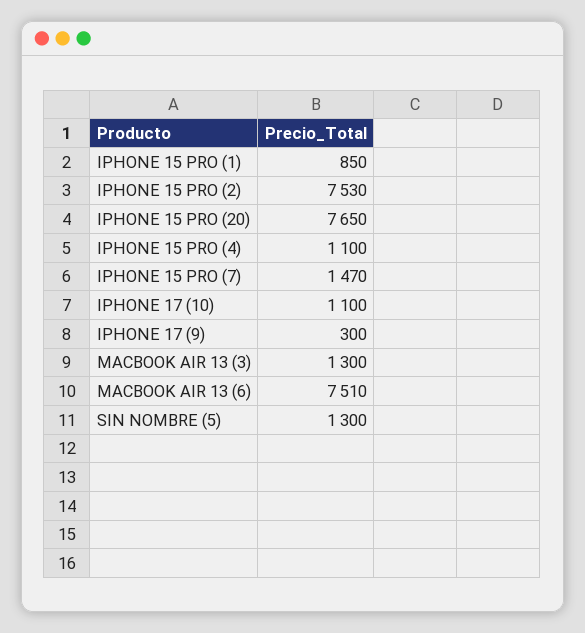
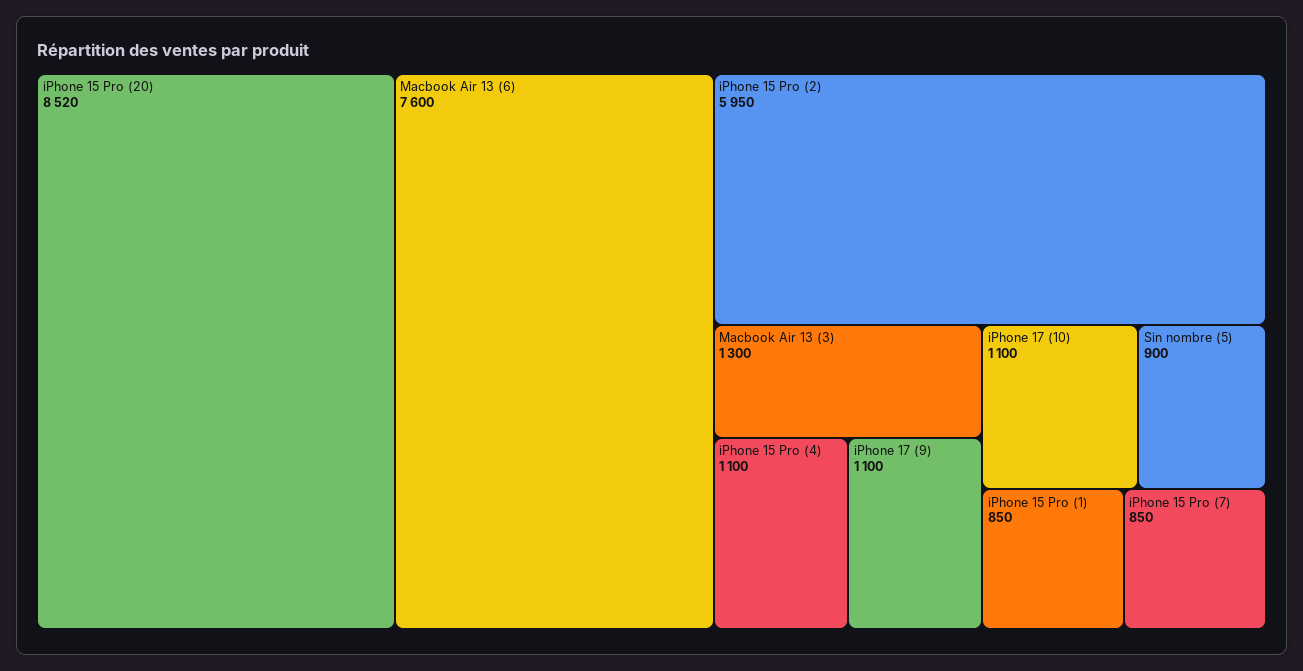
  {
    "IPHONE 15 PRO (1)": 850,
-   "IPHONE 15 PRO (2)": 7530,
+   "IPHONE 15 PRO (2)": 5950,
-   "IPHONE 15 PRO (20)": 7650,
+   "IPHONE 15 PRO (20)": 8520,
    "IPHONE 15 PRO (4)": 1100,
-   "IPHONE 15 PRO (7)": 1470,
+   "IPHONE 15 PRO (7)": 850,
    "IPHONE 17 (10)": 1100,
-   "IPHONE 17 (9)": 300,
+   "IPHONE 17 (9)": 1100,
    "MACBOOK AIR 13 (3)": 1300,
-   "MACBOOK AIR 13 (6)": 7510,
+   "MACBOOK AIR 13 (6)": 7600,
-   "SIN NOMBRE (5)": 1300
+   "SIN NOMBRE (5)": 900
  }

